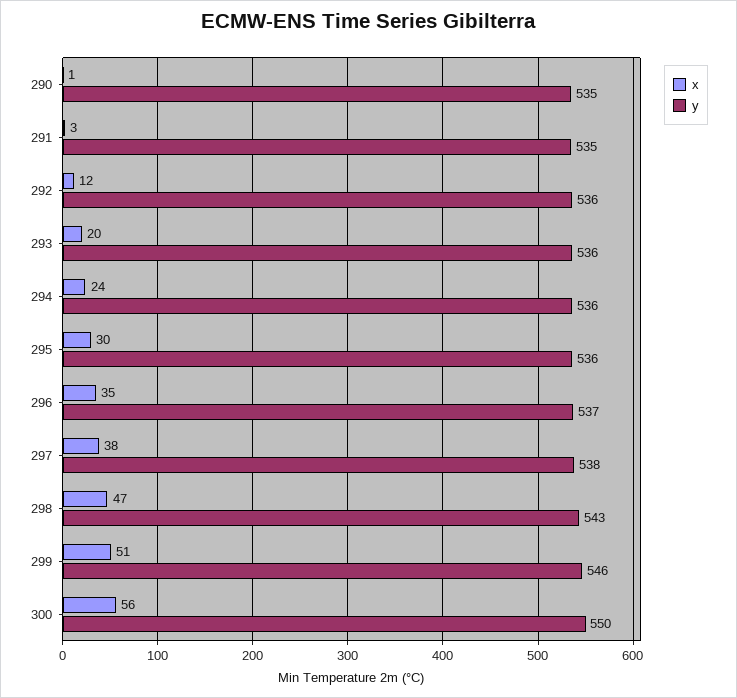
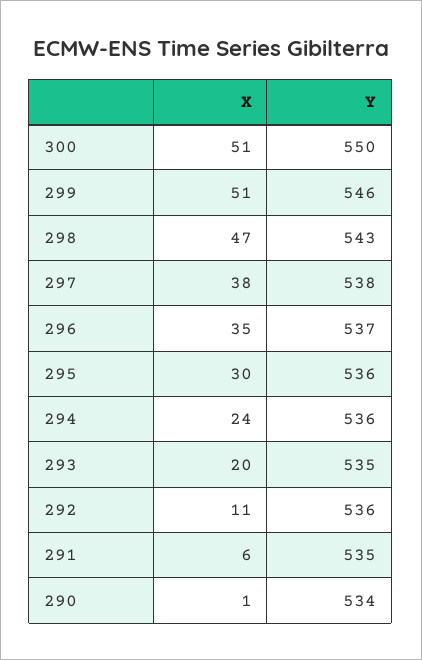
  {
    "x": {
      "290": 1,
-     "291": 3,
+     "291": 6,
-     "292": 12,
+     "292": 11,
      "293": 20,
      "294": 24,
      "295": 30,
      "296": 35,
      "297": 38,
      "298": 47,
      "299": 51,
-     "300": 56
+     "300": 51
    },
    "y": {
-     "290": 535,
+     "290": 534,
      "291": 535,
      "292": 536,
-     "293": 536,
+     "293": 535,
      "294": 536,
      "295": 536,
      "296": 537,
      "297": 538,
      "298": 543,
      "299": 546,
      "300": 550
    }
  }

